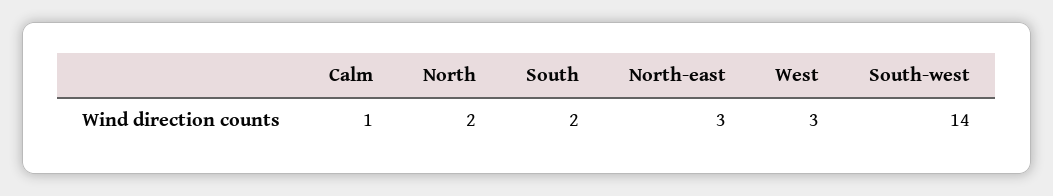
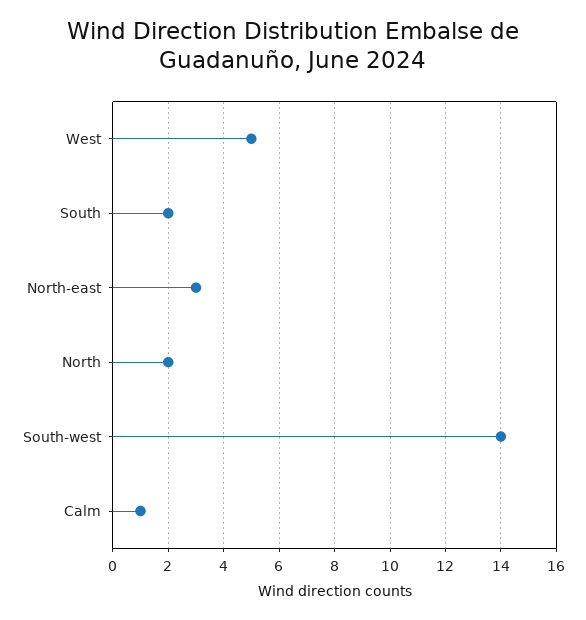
  {
    "Calm": 1,
    "North": 2,
    "South": 2,
    "North-east": 3,
-   "West": 3,
+   "West": 5,
    "South-west": 14
  }

